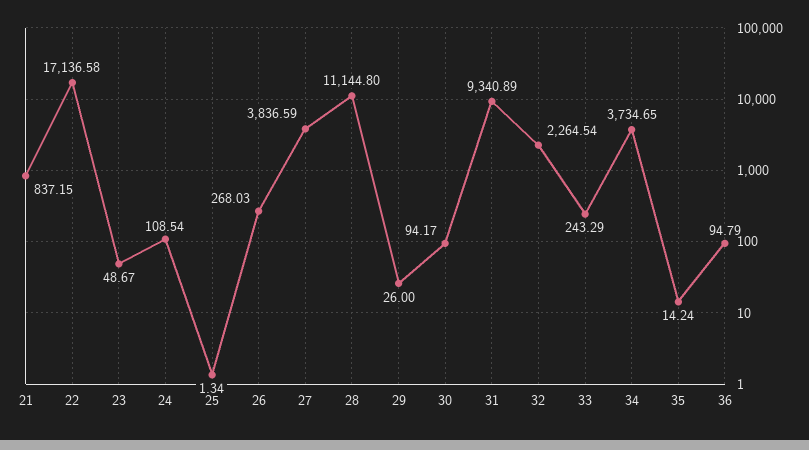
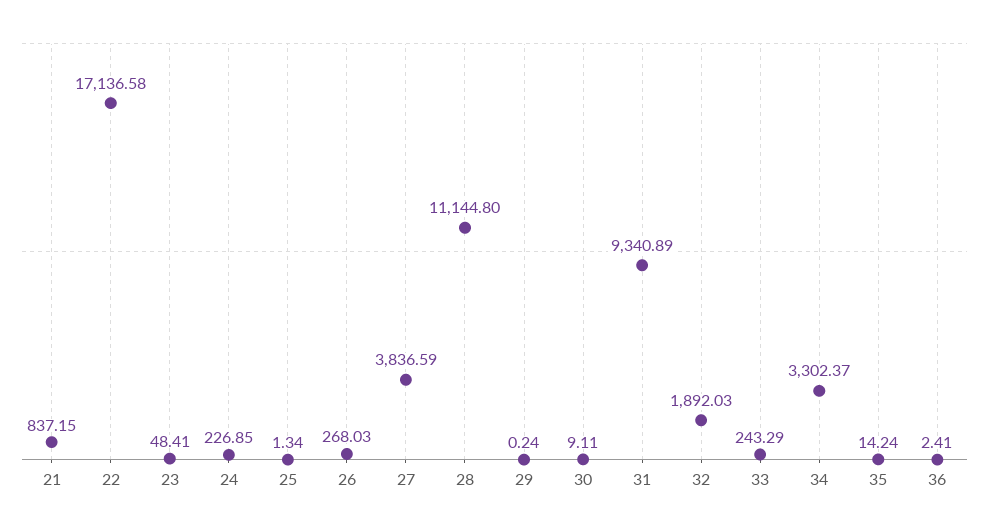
  {
    "21": 837.15,
    "22": 17136.58,
-   "23": 48.67,
+   "23": 48.41,
-   "24": 108.54,
+   "24": 226.85,
    "25": 1.34,
    "26": 268.03,
    "27": 3836.59,
    "28": 11144.8,
-   "29": 26,
+   "29": 0.24,
-   "30": 94.17,
+   "30": 9.11,
    "31": 9340.89,
-   "32": 2264.54,
+   "32": 1892.03,
    "33": 243.29,
-   "34": 3734.65,
+   "34": 3302.37,
    "35": 14.24,
-   "36": 94.79
+   "36": 2.41
  }

